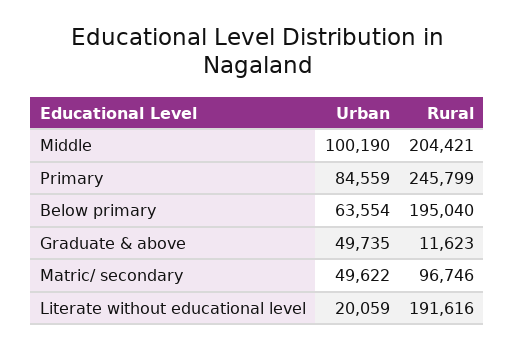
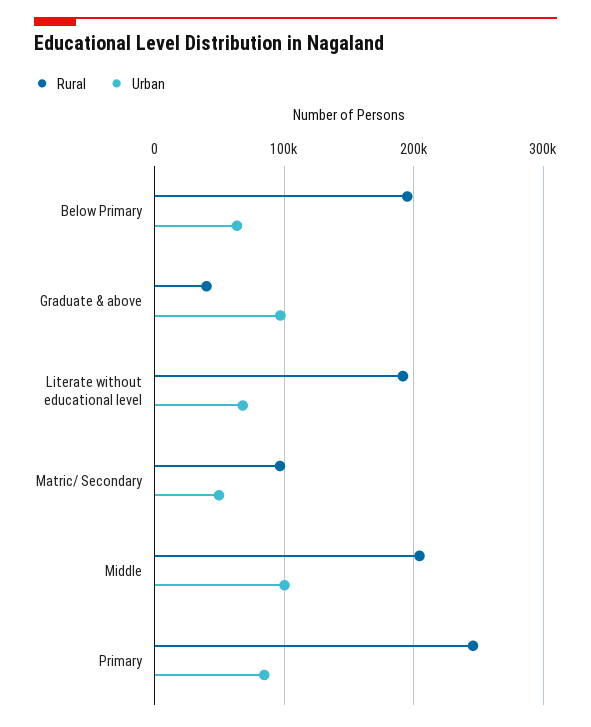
  {
    "Urban": {
      "Middle": 100190,
      "Primary": 84559,
      "Below primary": 63554,
-     "Graduate & above": 49735,
+     "Graduate & above": 100000,
      "Matric/ secondary": 49622,
-     "Literate without educational level": 20059
+     "Literate without educational level": 70000
    },
    "Rural": {
      "Middle": 204421,
      "Primary": 245799,
      "Below primary": 195040,
-     "Graduate & above": 11623,
+     "Graduate & above": 40000,
      "Matric/ secondary": 96746,
      "Literate without educational level": 191616
    }
  }

